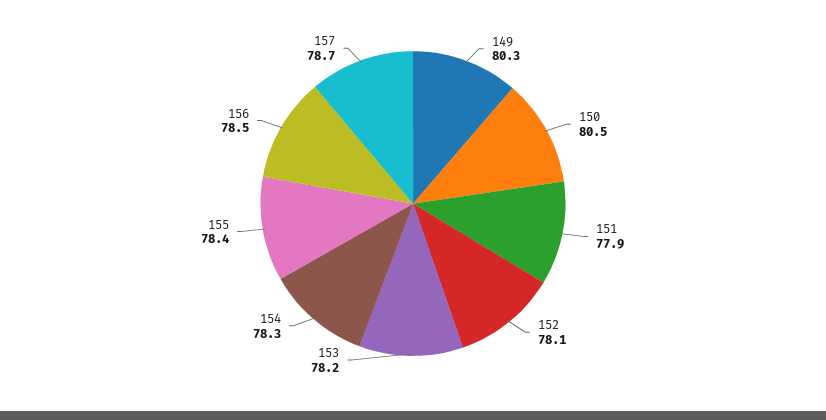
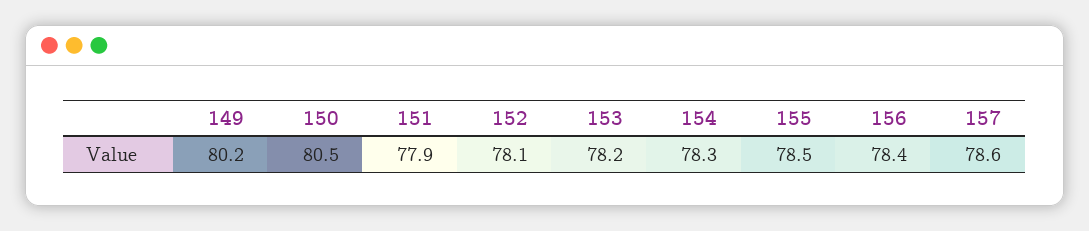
  {
-   "149": 80.3,
+   "149": 80.2,
    "150": 80.5,
    "151": 77.9,
    "152": 78.1,
    "153": 78.2,
    "154": 78.3,
-   "155": 78.4,
+   "155": 78.5,
-   "156": 78.5,
+   "156": 78.4,
-   "157": 78.7
+   "157": 78.6
  }

